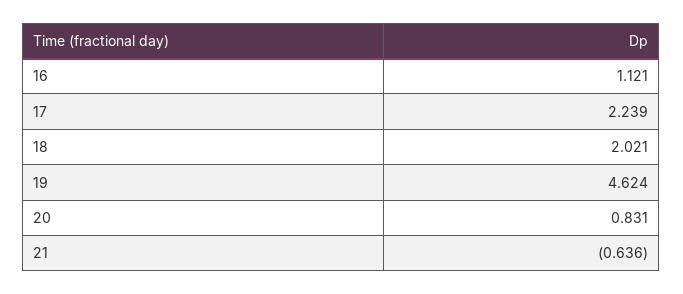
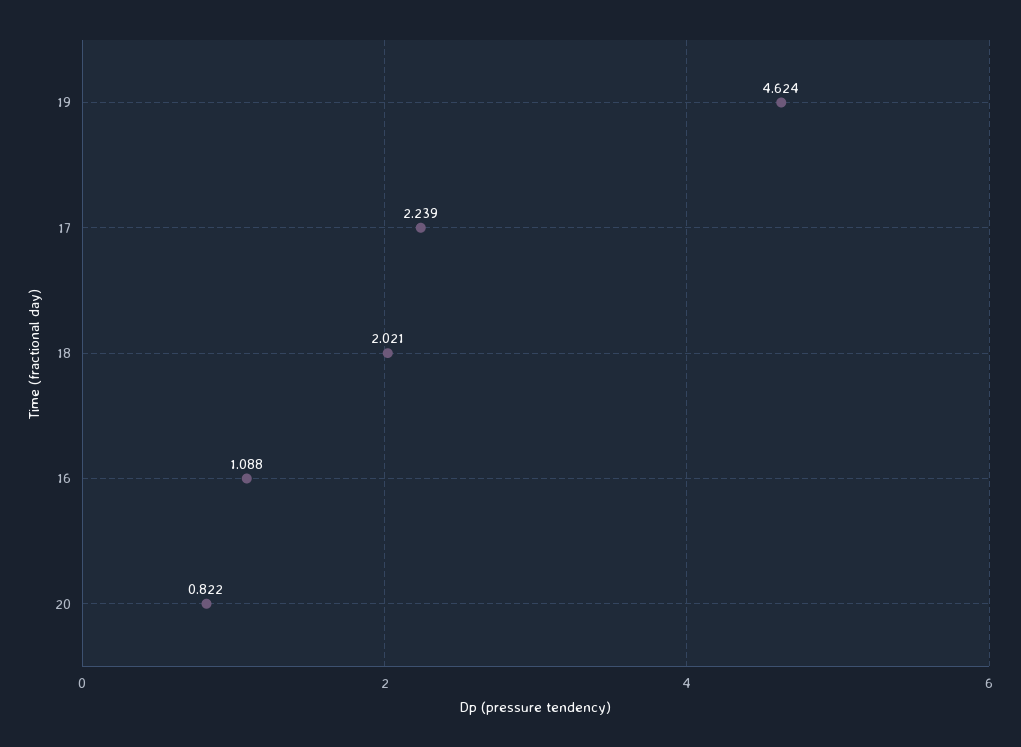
  {
-   "16": 1.121,
+   "16": 1.088,
    "17": 2.239,
    "18": 2.021,
    "19": 4.624,
-   "20": 0.831,
+   "20": 0.822
-   "21": -0.636
  }

